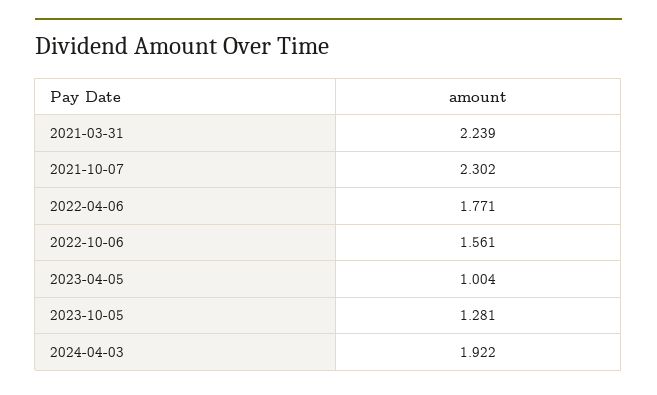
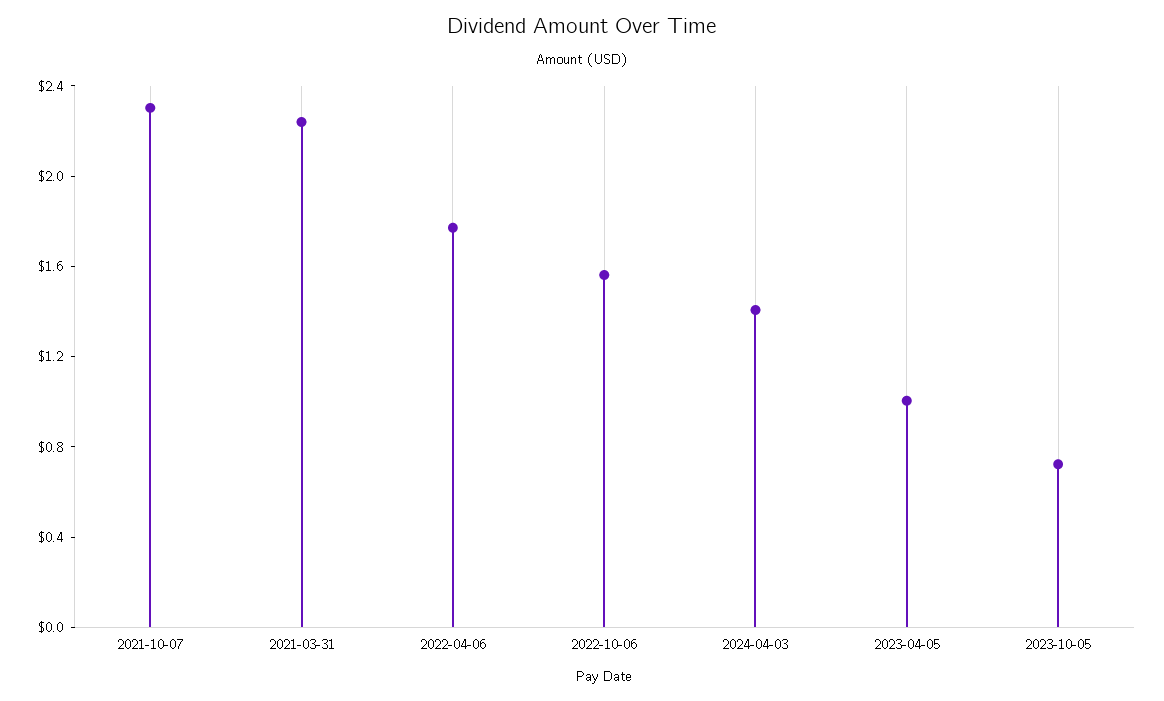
  {
    "2021-03-31": 2.239,
    "2021-10-07": 2.302,
    "2022-04-06": 1.771,
    "2022-10-06": 1.561,
    "2023-04-05": 1.004,
-   "2023-10-05": 1.281,
+   "2023-10-05": 0.7,
-   "2024-04-03": 1.922
+   "2024-04-03": 1.4
  }

